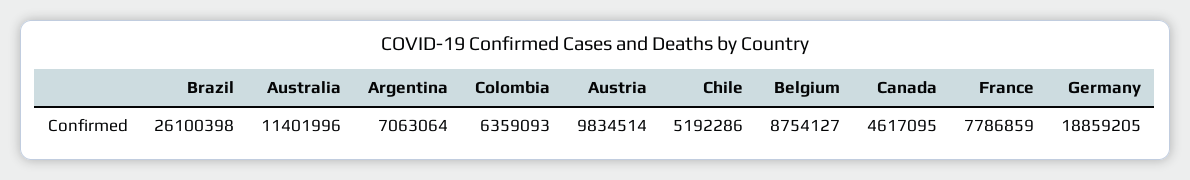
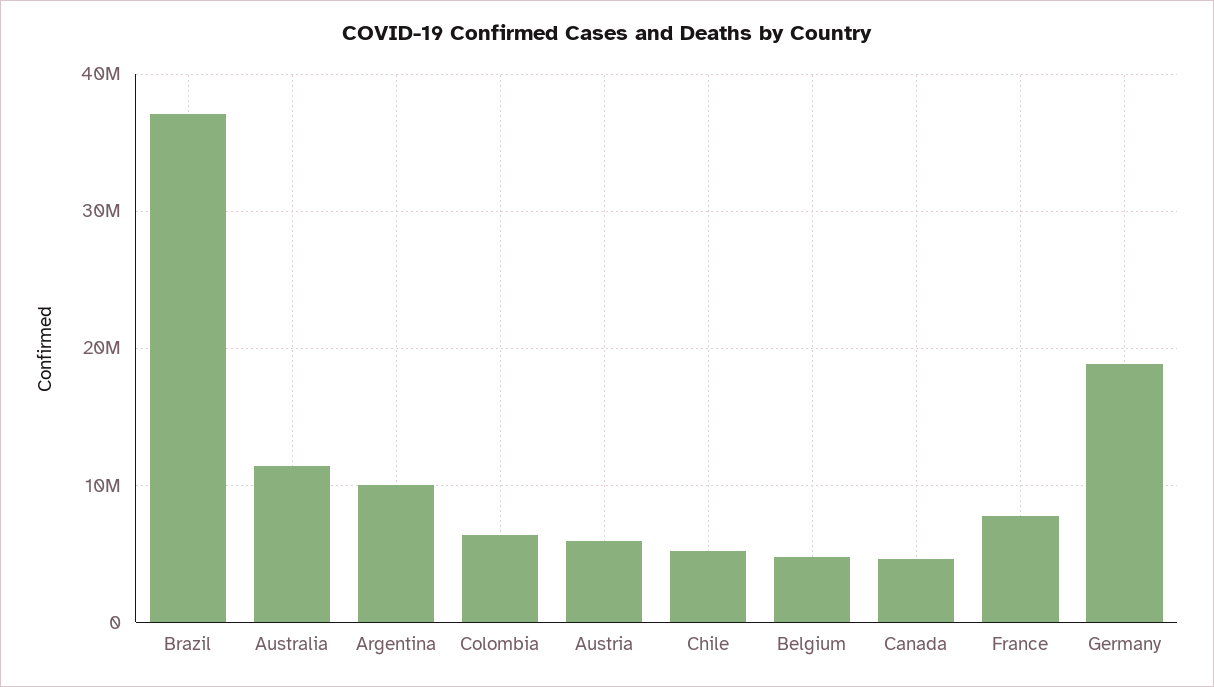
  {
-   "Brazil": 26100398,
+   "Brazil": 37000000,
    "Australia": 11401996,
-   "Argentina": 7063064,
+   "Argentina": 10000000,
    "Colombia": 6359093,
-   "Austria": 9834514,
+   "Austria": 6000000,
    "Chile": 5192286,
-   "Belgium": 8754127,
+   "Belgium": 5000000,
    "Canada": 4617095,
    "France": 7786859,
    "Germany": 18859205
  }

